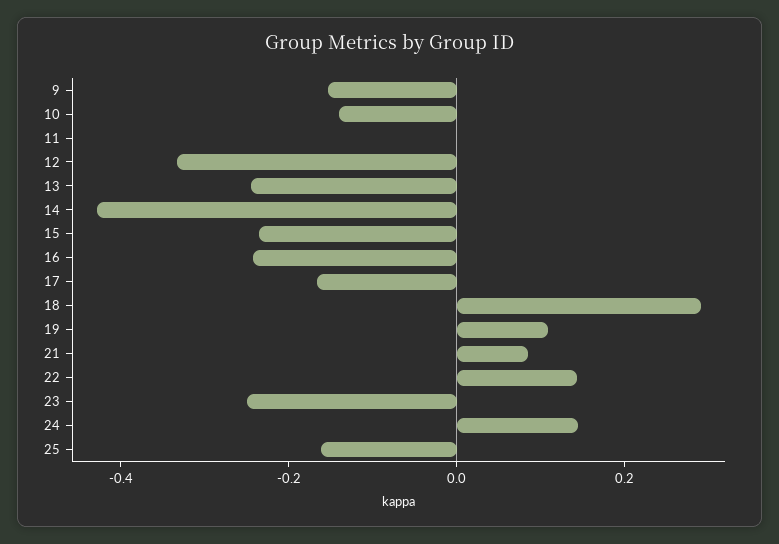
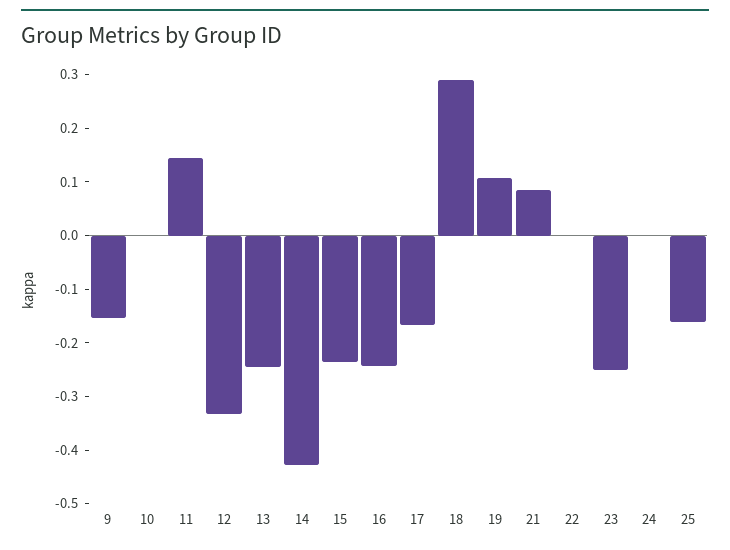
  {
    "9": -0.16,
-   "10": -0.15,
+   "10": 0,
-   "11": 0,
+   "11": 0.14,
    "12": -0.34,
    "13": -0.24,
    "14": -0.42,
    "15": -0.24,
    "16": -0.24,
    "17": -0.16,
    "18": 0.3,
    "19": 0.1,
    "21": 0.08,
-   "22": 0.15,
+   "22": 0,
    "23": -0.26,
-   "24": 0.15,
+   "24": 0,
    "25": -0.16
  }

